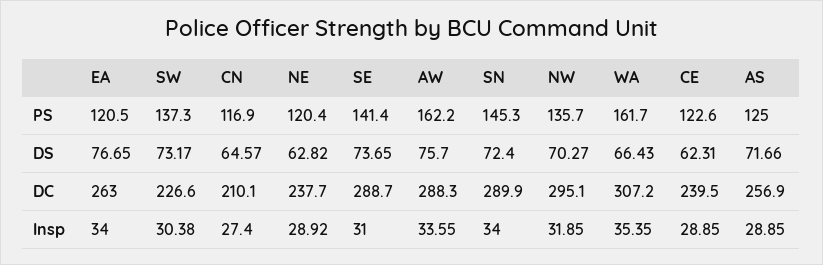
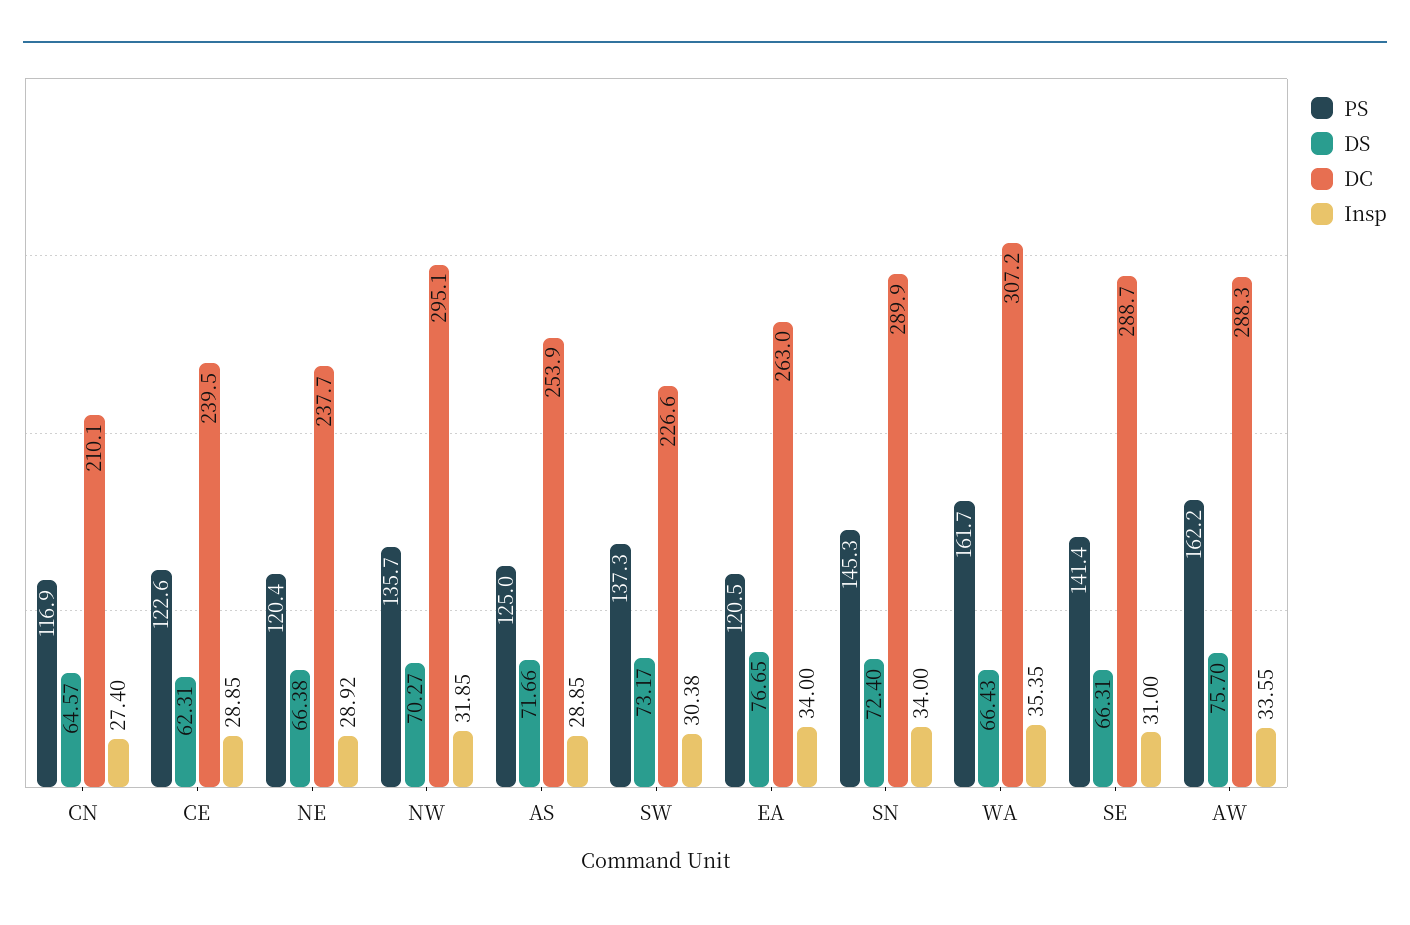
  {
    "PS": {
      "EA": 120.5,
      "SW": 137.3,
      "CN": 116.9,
      "NE": 120.4,
      "SE": 141.4,
      "AW": 162.2,
      "SN": 145.3,
      "NW": 135.7,
      "WA": 161.7,
      "CE": 122.6,
      "AS": 125
    },
    "DS": {
      "EA": 76.65,
      "SW": 73.17,
      "CN": 64.57,
-     "NE": 62.82,
+     "NE": 66.38,
-     "SE": 73.65,
+     "SE": 66.31,
      "AW": 75.7,
      "SN": 72.4,
      "NW": 70.27,
      "WA": 66.43,
      "CE": 62.31,
      "AS": 71.66
    },
    "DC": {
      "EA": 263,
      "SW": 226.6,
      "CN": 210.1,
      "NE": 237.7,
      "SE": 288.7,
      "AW": 288.3,
      "SN": 289.9,
      "NW": 295.1,
      "WA": 307.2,
      "CE": 239.5,
-     "AS": 256.9
+     "AS": 253.9
    },
    "Insp": {
      "EA": 34,
      "SW": 30.38,
      "CN": 27.4,
      "NE": 28.92,
      "SE": 31,
      "AW": 33.55,
      "SN": 34,
      "NW": 31.85,
      "WA": 35.35,
      "CE": 28.85,
      "AS": 28.85
    }
  }

